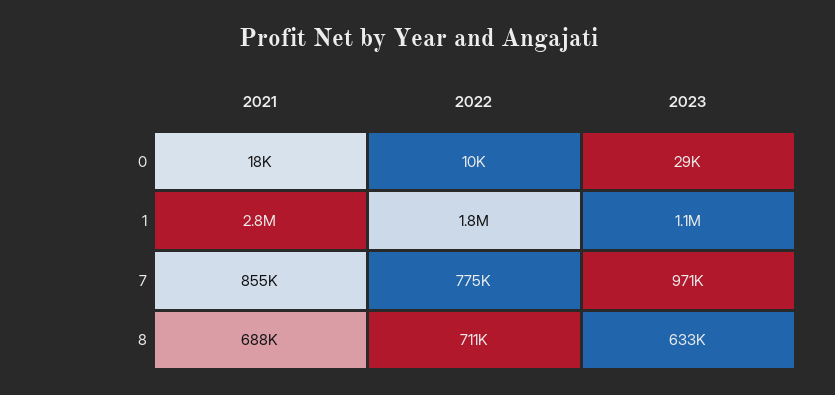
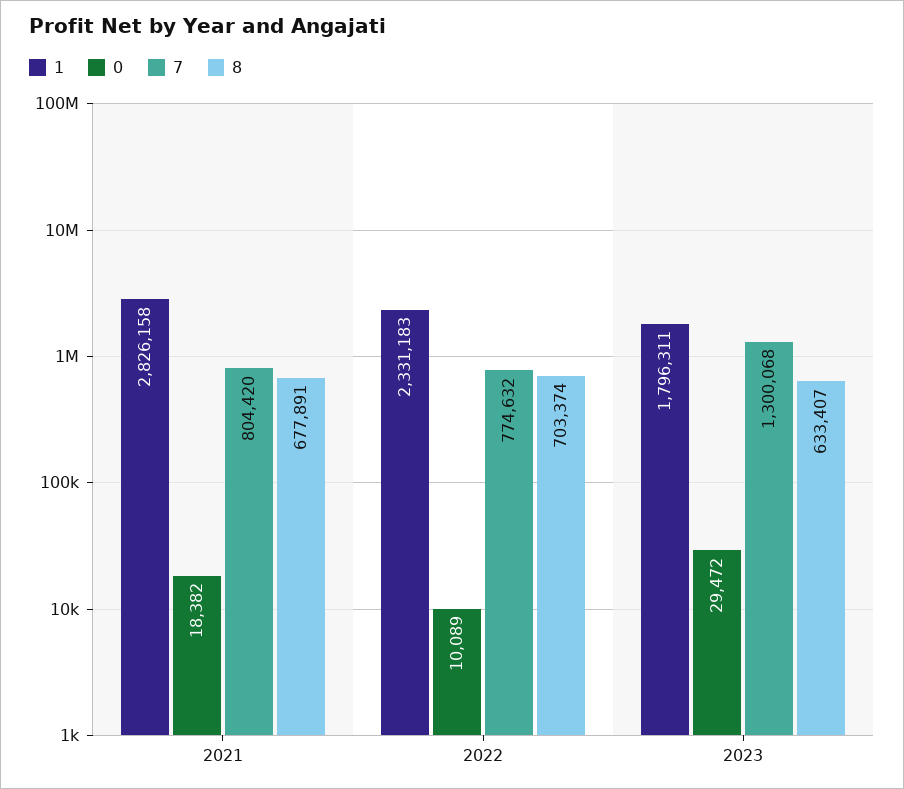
  {
    "0": {
      "2021": 18382,
      "2022": 10089,
      "2023": 29472
    },
    "1": {
      "2021": 2826158,
-     "2022": 1800000,
+     "2022": 2331183,
-     "2023": 1100000
+     "2023": 1796311
    },
    "7": {
-     "2021": 855000,
+     "2021": 804420,
      "2022": 774632,
-     "2023": 971000
+     "2023": 1300068
    },
    "8": {
-     "2021": 688000,
+     "2021": 677891,
-     "2022": 711000,
+     "2022": 703374,
      "2023": 633407
    }
  }

